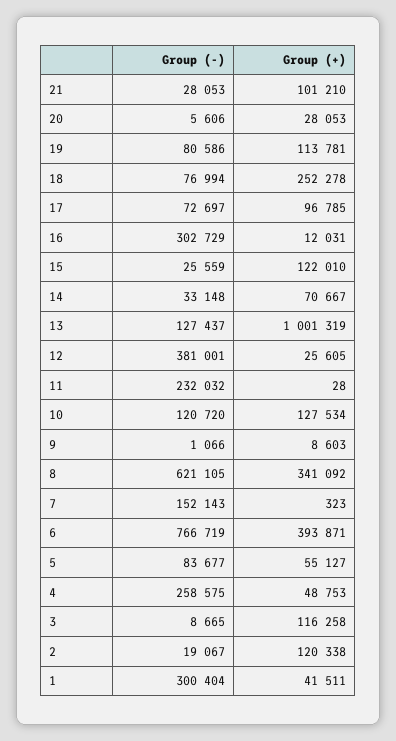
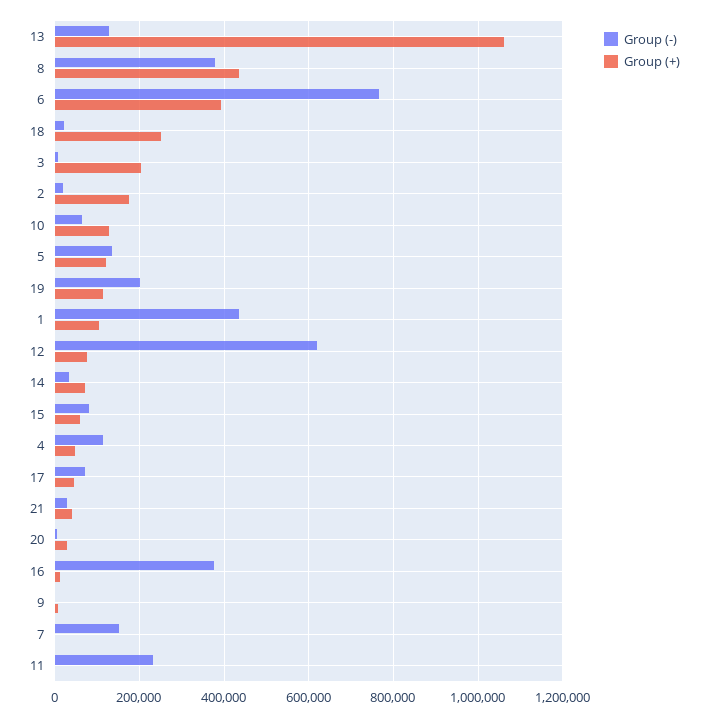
  {
    "Group (-)": {
      "21": 28053,
      "20": 5606,
-     "19": 80586,
+     "19": 200000,
-     "18": 76994,
+     "18": 20000,
      "17": 72697,
-     "16": 302729,
+     "16": 380000,
-     "15": 25559,
+     "15": 80000,
      "14": 33148,
      "13": 127437,
-     "12": 381001,
+     "12": 620000,
      "11": 232032,
-     "10": 120720,
+     "10": 60000,
      "9": 1066,
-     "8": 621105,
+     "8": 380000,
      "7": 152143,
      "6": 766719,
-     "5": 83677,
+     "5": 140000,
-     "4": 258575,
+     "4": 120000,
      "3": 8665,
      "2": 19067,
-     "1": 300404
+     "1": 440000
    },
    "Group (+)": {
-     "21": 101210,
+     "21": 40000,
      "20": 28053,
      "19": 113781,
      "18": 252278,
-     "17": 96785,
+     "17": 40000,
      "16": 12031,
-     "15": 122010,
+     "15": 60000,
      "14": 70667,
-     "13": 1001319,
+     "13": 1060000,
-     "12": 25605,
+     "12": 80000,
      "11": 28,
      "10": 127534,
      "9": 8603,
-     "8": 341092,
+     "8": 440000,
      "7": 323,
      "6": 393871,
-     "5": 55127,
+     "5": 120000,
      "4": 48753,
-     "3": 116258,
+     "3": 200000,
-     "2": 120338,
+     "2": 180000,
-     "1": 41511
+     "1": 100000
    }
  }

